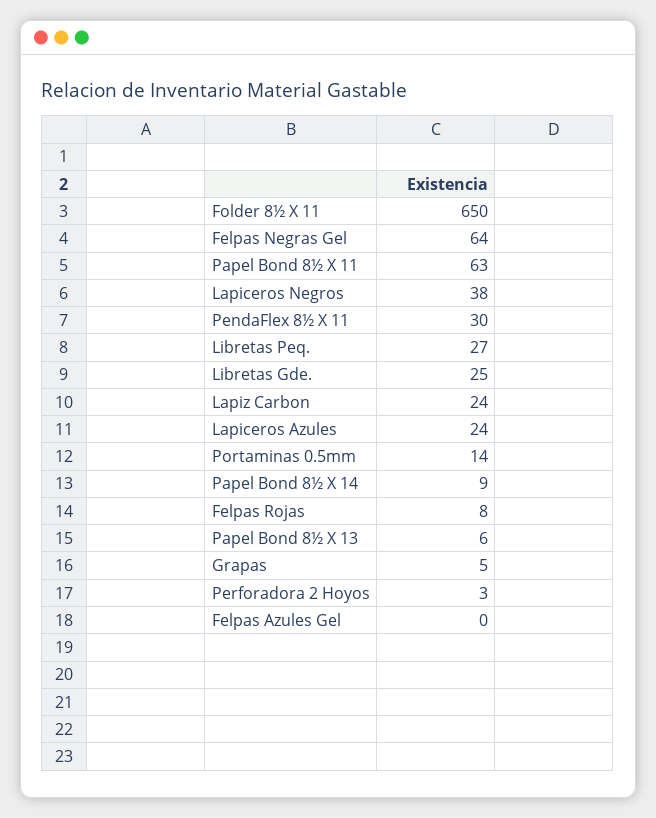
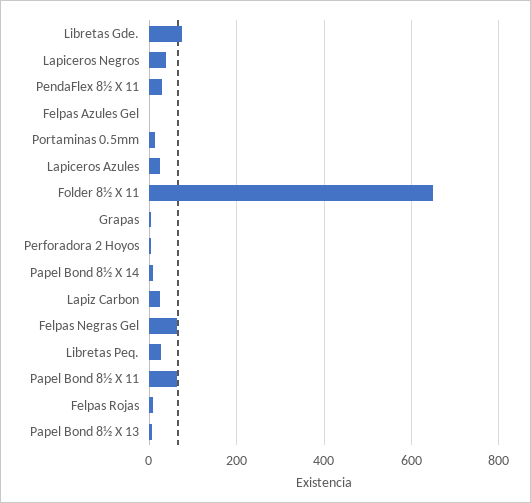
  {
    "Folder 8½ X 11": 650,
    "Felpas Negras Gel": 64,
    "Papel Bond 8½ X 11": 63,
    "Lapiceros Negros": 38,
    "PendaFlex 8½ X 11": 30,
    "Libretas Peq.": 27,
-   "Libretas Gde.": 25,
+   "Libretas Gde.": 80,
    "Lapiz Carbon": 24,
    "Lapiceros Azules": 24,
    "Portaminas 0.5mm": 14,
    "Papel Bond 8½ X 14": 9,
    "Felpas Rojas": 8,
    "Papel Bond 8½ X 13": 6,
    "Grapas": 5,
    "Perforadora 2 Hoyos": 3,
    "Felpas Azules Gel": 0
  }

